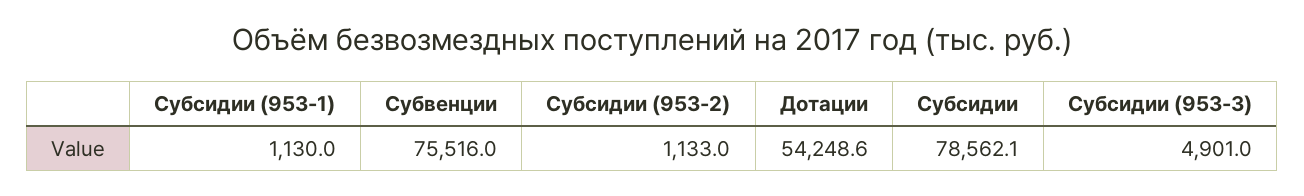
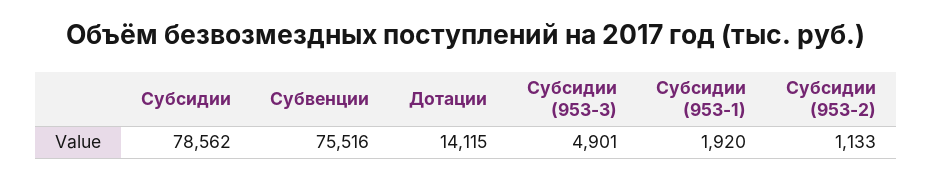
  {
-   "Субсидии (953-1)": 1130,
+   "Субсидии (953-1)": 1920,
    "Субвенции": 75516,
    "Субсидии (953-2)": 1133,
-   "Дотации": 54248.6,
+   "Дотации": 14115,
    "Субсидии": 78562.1,
    "Субсидии (953-3)": 4901
  }

